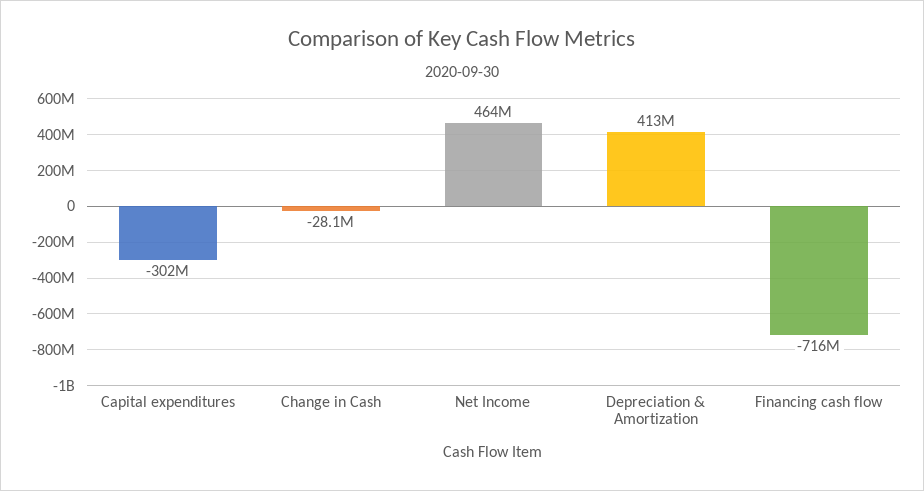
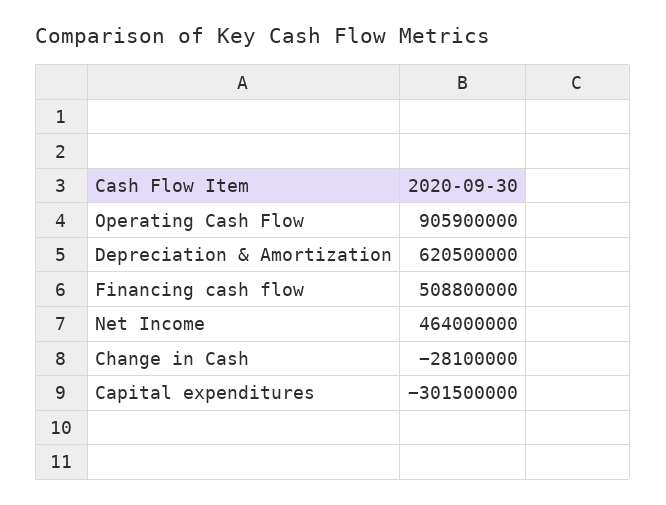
  {
    "Capital expenditures": -301500000,
    "Change in Cash": -28100000,
    "Net Income": 464000000,
-   "Depreciation & Amortization": 413000000,
+   "Depreciation & Amortization": 620500000,
-   "Financing cash flow": -716000000
+   "Financing cash flow": 508800000,
+   "Operating Cash Flow": 905900000
  }

